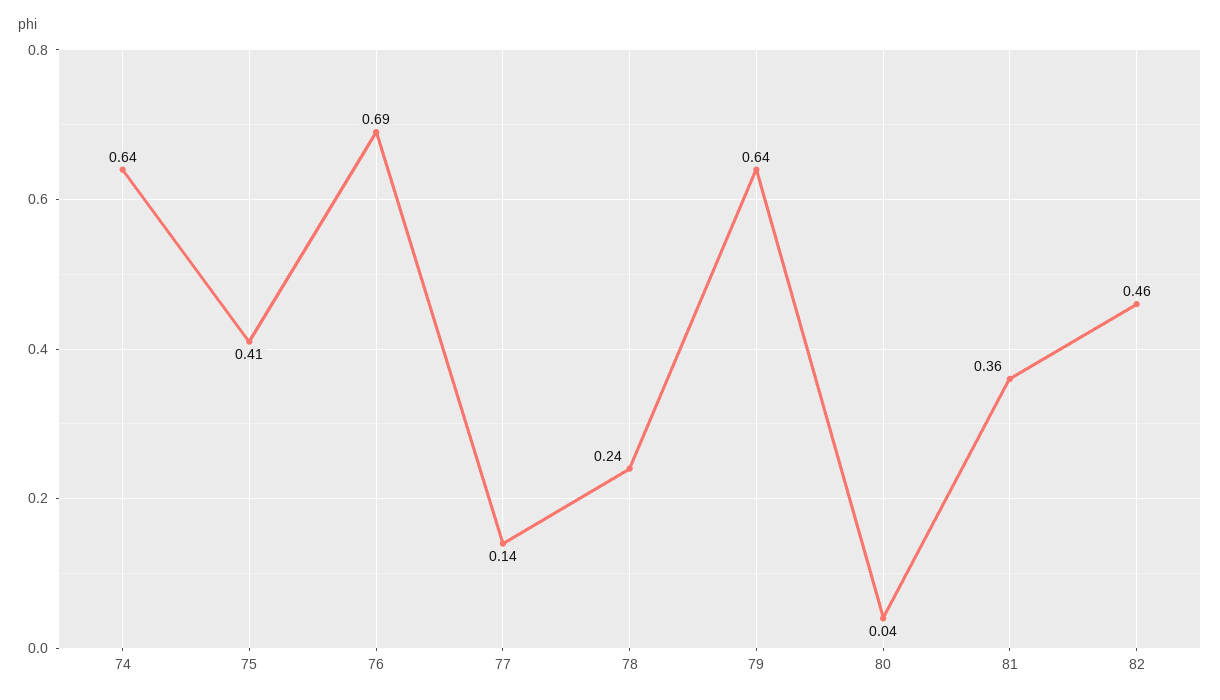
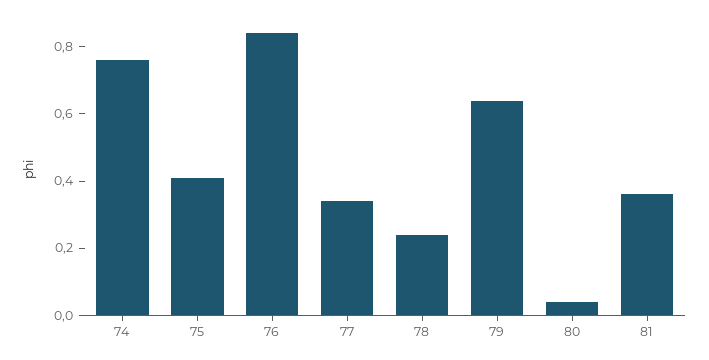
  {
-   "74": 0.64,
+   "74": 0.75,
    "75": 0.41,
-   "76": 0.69,
+   "76": 0.85,
-   "77": 0.14,
+   "77": 0.35,
    "78": 0.24,
    "79": 0.64,
    "80": 0.04,
-   "81": 0.36,
+   "81": 0.36
-   "82": 0.46
  }

